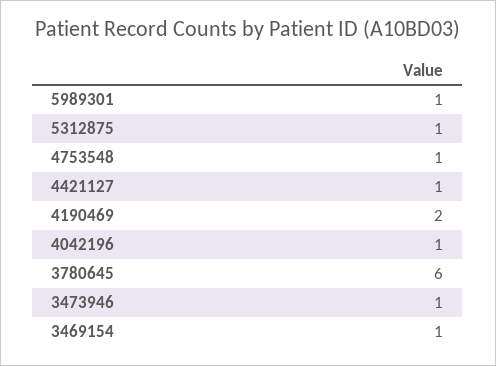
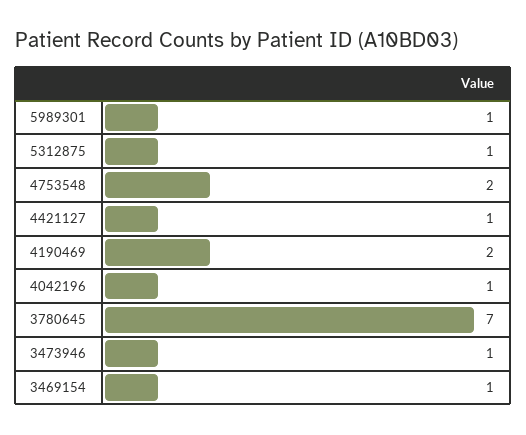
  {
    "5989301": 1,
    "5312875": 1,
-   "4753548": 1,
+   "4753548": 2,
    "4421127": 1,
    "4190469": 2,
    "4042196": 1,
-   "3780645": 6,
+   "3780645": 7,
    "3473946": 1,
    "3469154": 1
  }

